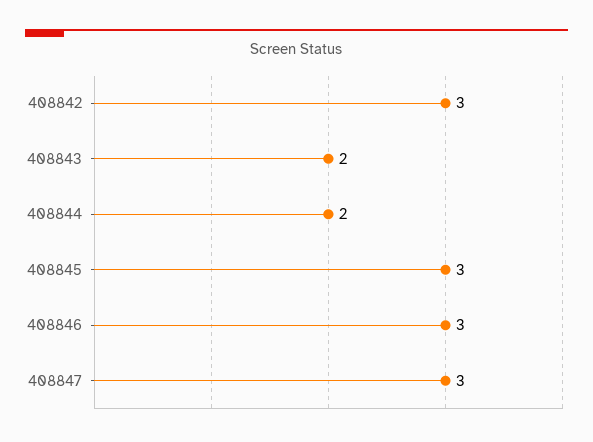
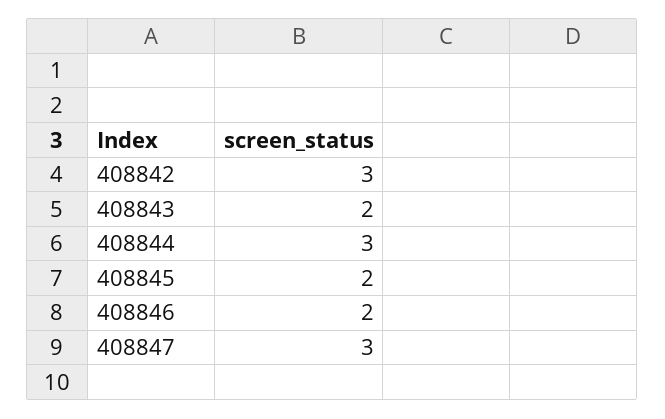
  {
    "408842": 3,
    "408843": 2,
-   "408844": 2,
+   "408844": 3,
-   "408845": 3,
+   "408845": 2,
-   "408846": 3,
+   "408846": 2,
    "408847": 3
  }

